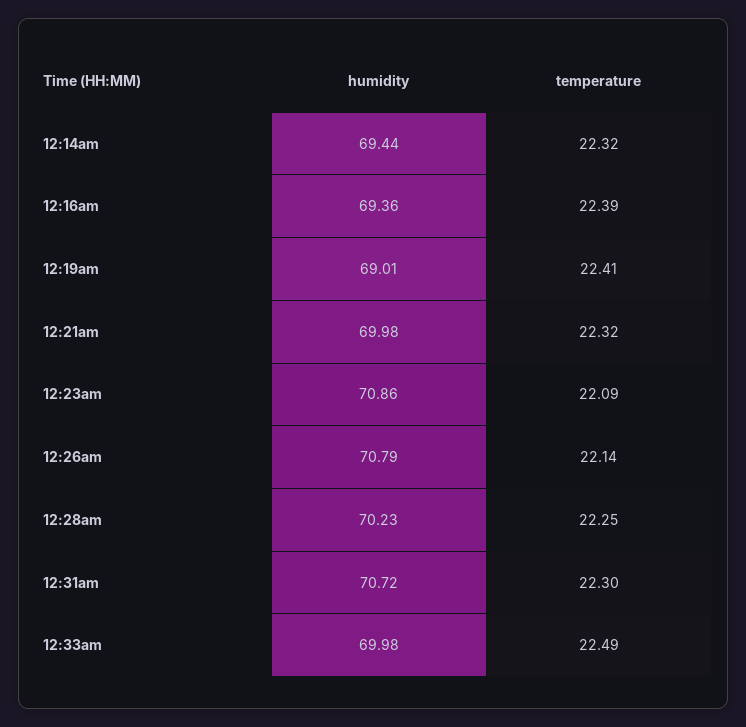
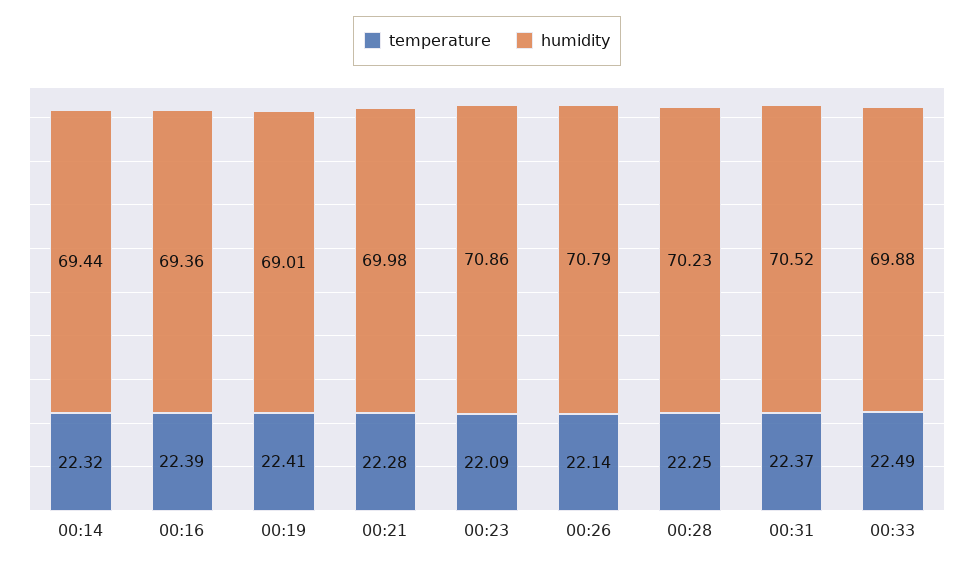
  {
    "humidity": {
      "12:14am": 69.44,
      "12:16am": 69.36,
      "12:19am": 69.01,
      "12:21am": 69.98,
      "12:23am": 70.86,
      "12:26am": 70.79,
      "12:28am": 70.23,
-     "12:31am": 70.72,
+     "12:31am": 70.52,
-     "12:33am": 69.98
+     "12:33am": 69.88
    },
    "temperature": {
      "12:14am": 22.32,
      "12:16am": 22.39,
      "12:19am": 22.41,
-     "12:21am": 22.32,
+     "12:21am": 22.28,
      "12:23am": 22.09,
      "12:26am": 22.14,
      "12:28am": 22.25,
-     "12:31am": 22.3,
+     "12:31am": 22.37,
      "12:33am": 22.49
    }
  }

